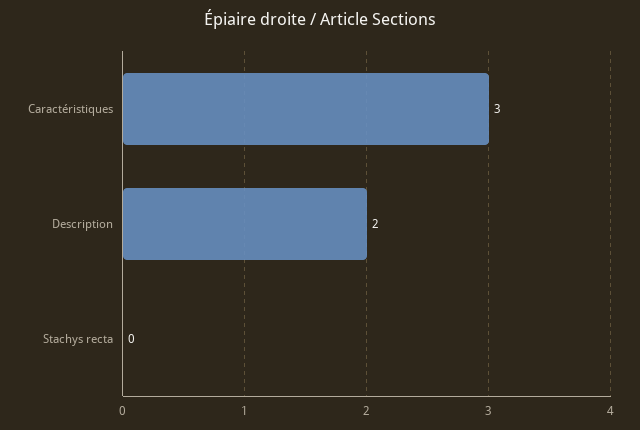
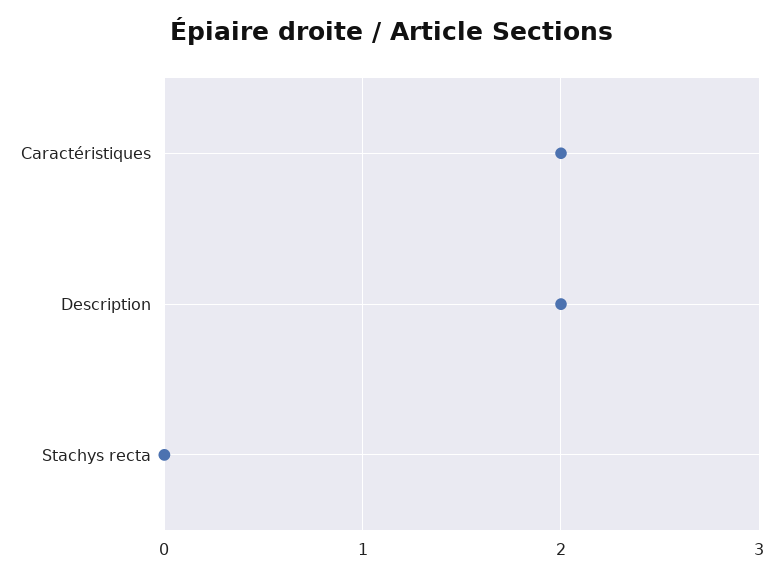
  {
-   "Caractéristiques": 3,
+   "Caractéristiques": 2,
    "Description": 2,
    "Stachys recta": 0
  }

